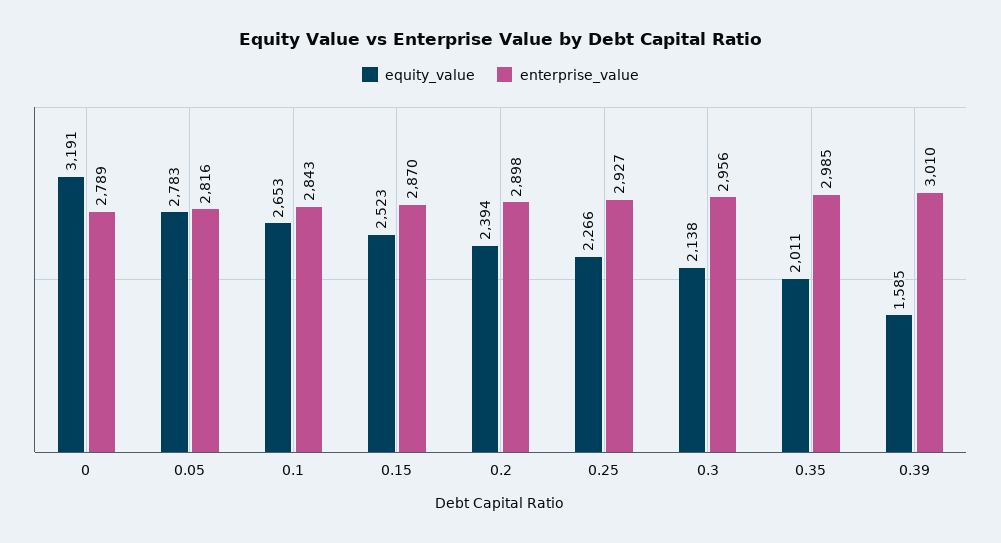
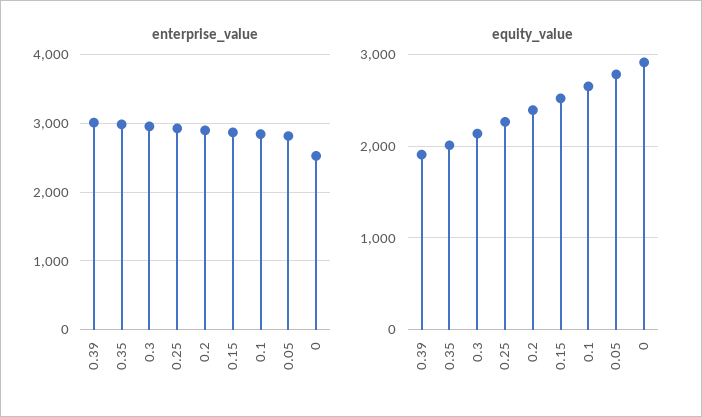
  {
    "equity_value": {
-     "0": 3191,
+     "0": 2900,
      "0.05": 2783,
      "0.1": 2653,
      "0.15": 2523,
      "0.2": 2394,
      "0.25": 2266,
      "0.3": 2138,
      "0.35": 2011,
-     "0.39": 1585
+     "0.39": 1900
    },
    "enterprise_value": {
-     "0": 2789,
+     "0": 2500,
      "0.05": 2816,
      "0.1": 2843,
      "0.15": 2870,
      "0.2": 2898,
      "0.25": 2927,
      "0.3": 2956,
      "0.35": 2985,
      "0.39": 3010
    }
  }

